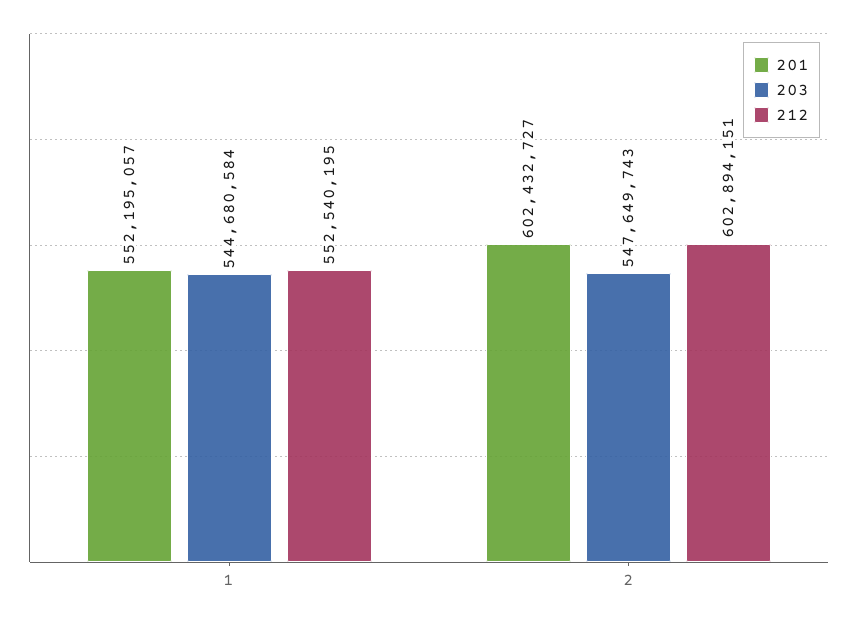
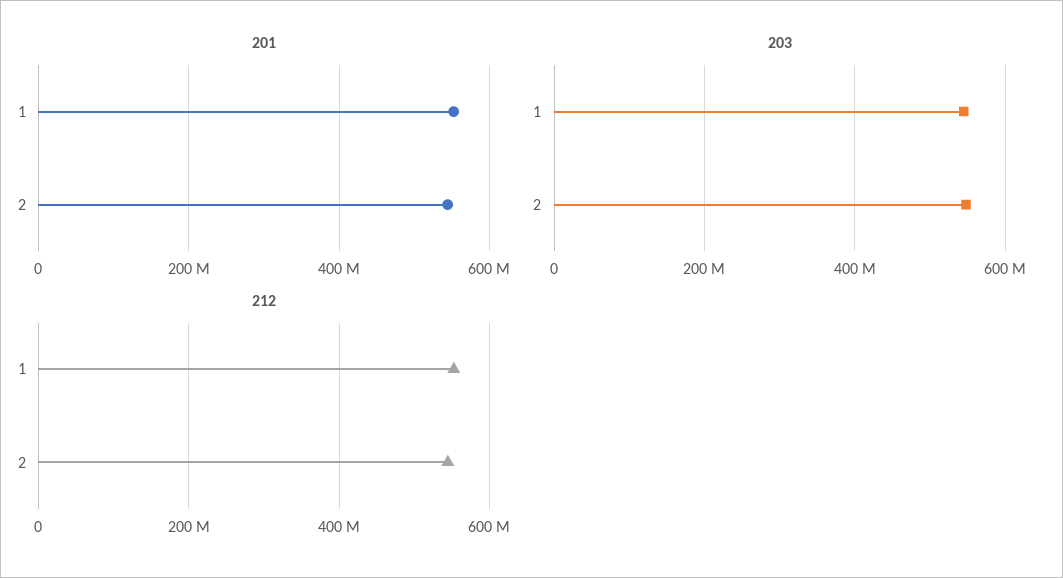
  {
    "201": {
      "1": 552195057,
-     "2": 602432727
+     "2": 540000000
    },
    "203": {
      "1": 544680584,
      "2": 547649743
    },
    "212": {
      "1": 552540195,
-     "2": 602894151
+     "2": 540000000
    }
  }

